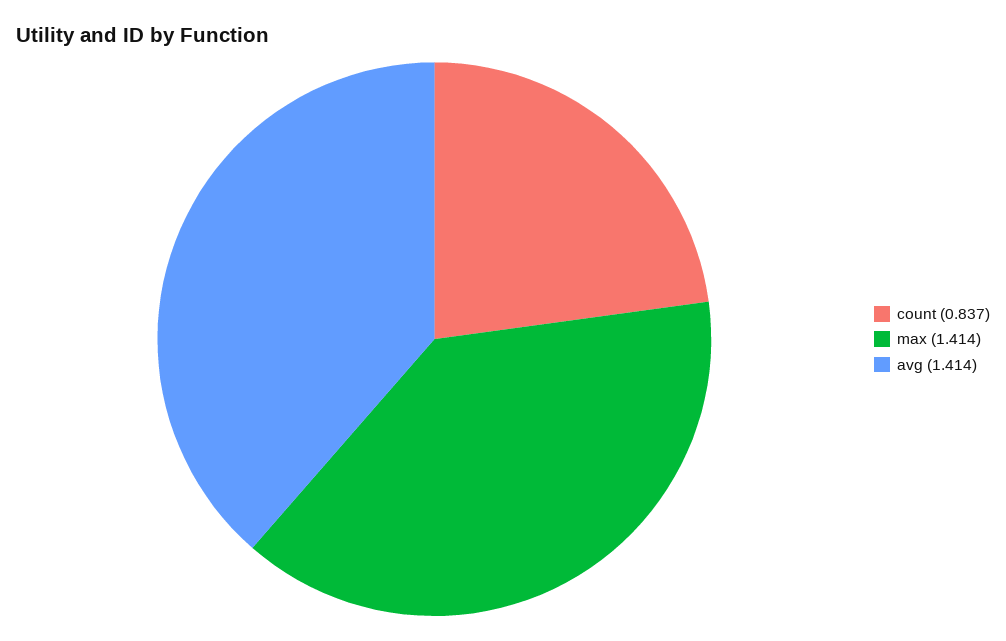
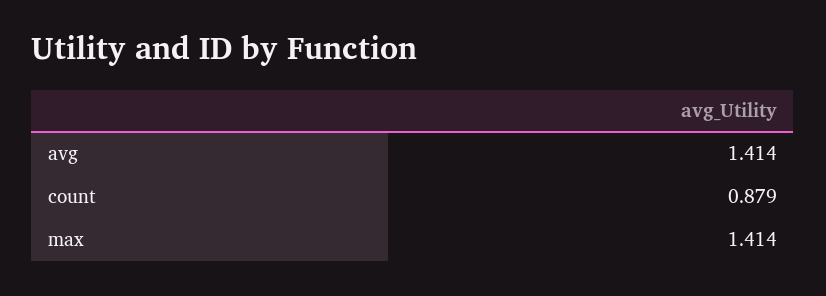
  {
-   "count": 0.837,
+   "count": 0.879,
    "max": 1.414,
    "avg": 1.414
  }

